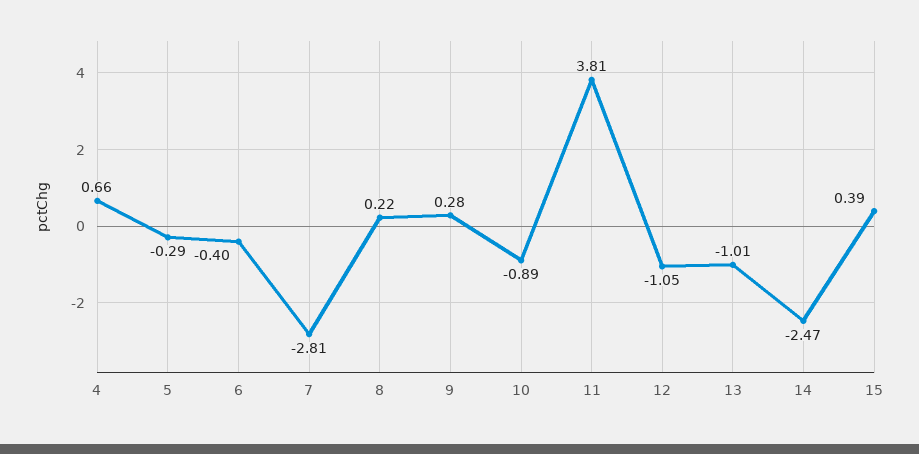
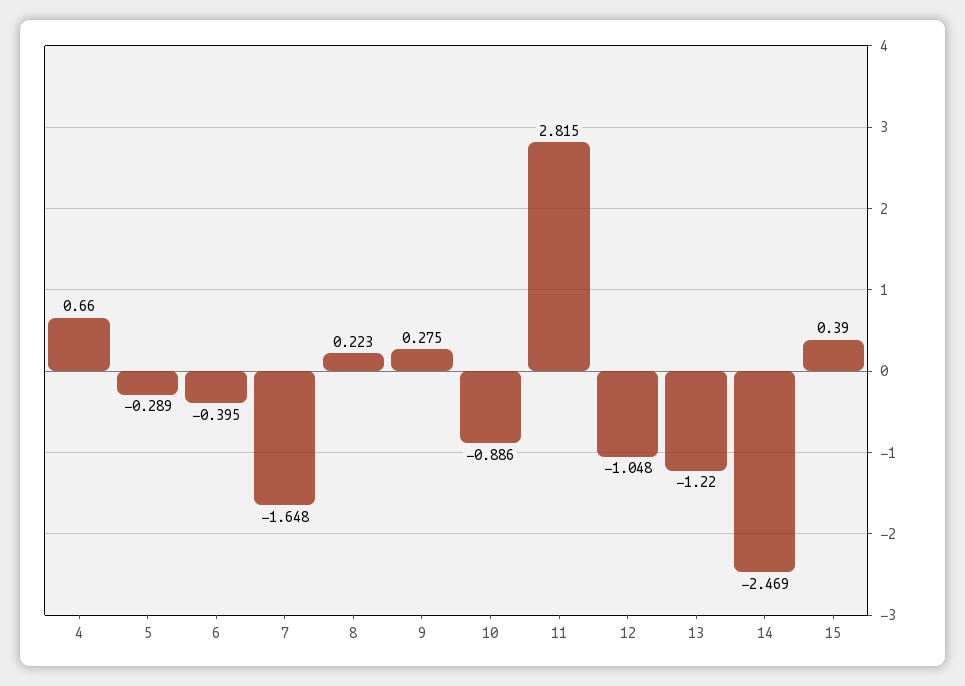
  {
    "4": 0.66,
    "5": -0.289,
    "6": -0.395,
-   "7": -2.81,
+   "7": -1.648,
    "8": 0.223,
    "9": 0.275,
    "10": -0.886,
-   "11": 3.81,
+   "11": 2.815,
    "12": -1.048,
-   "13": -1.01,
+   "13": -1.22,
    "14": -2.469,
    "15": 0.39
  }

